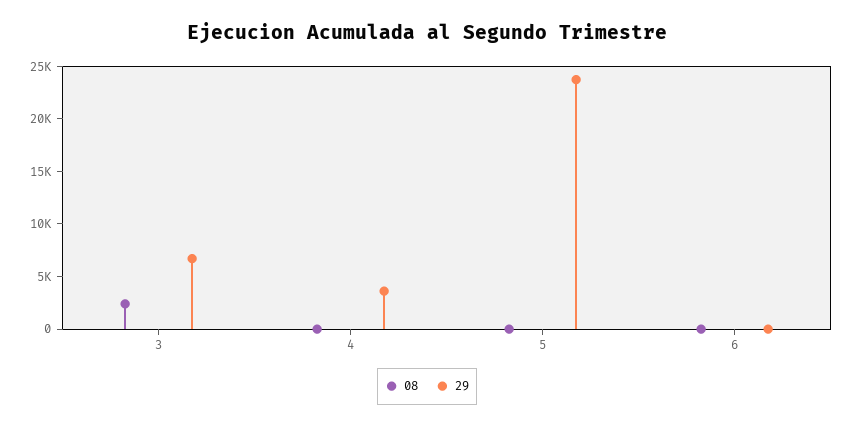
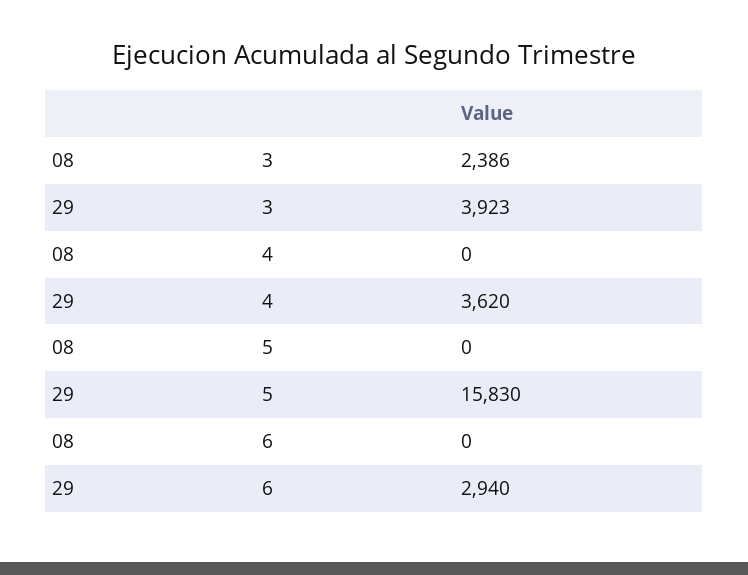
  {
    "08": {
      "3": 2386,
      "4": 0,
      "5": 0,
      "6": 0
    },
    "29": {
-     "3": 7000,
+     "3": 3923,
      "4": 3620,
-     "5": 24000,
+     "5": 15830,
-     "6": 0
+     "6": 2940
    }
  }

